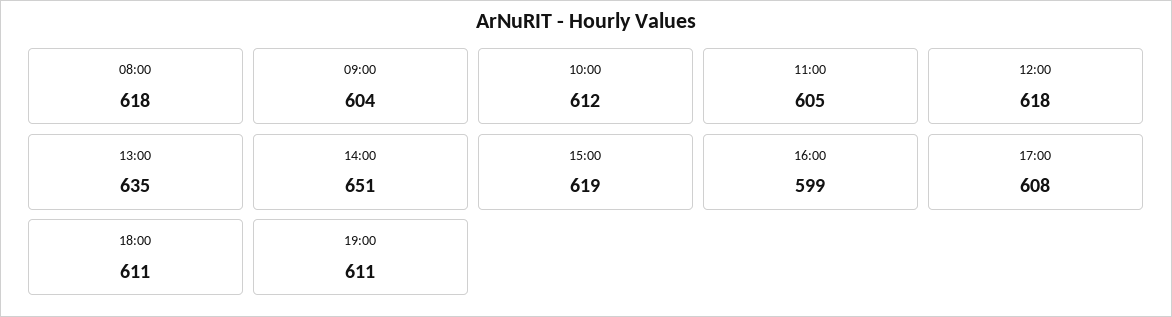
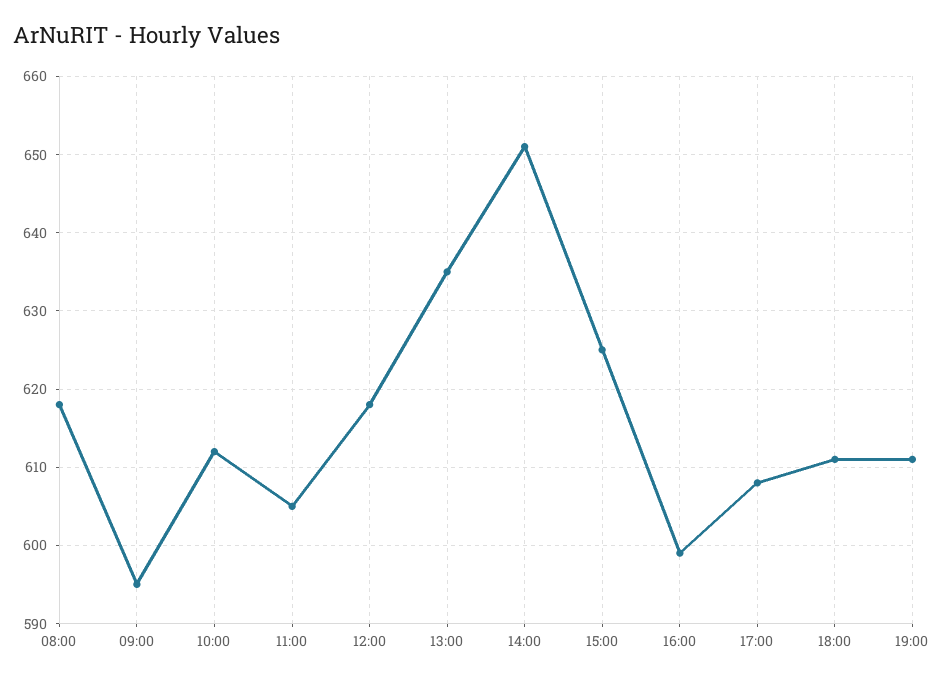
  {
    "08:00": 618,
-   "09:00": 604,
+   "09:00": 595,
    "10:00": 612,
    "11:00": 605,
    "12:00": 618,
    "13:00": 635,
    "14:00": 651,
-   "15:00": 619,
+   "15:00": 625,
    "16:00": 599,
    "17:00": 608,
    "18:00": 611,
    "19:00": 611
  }

